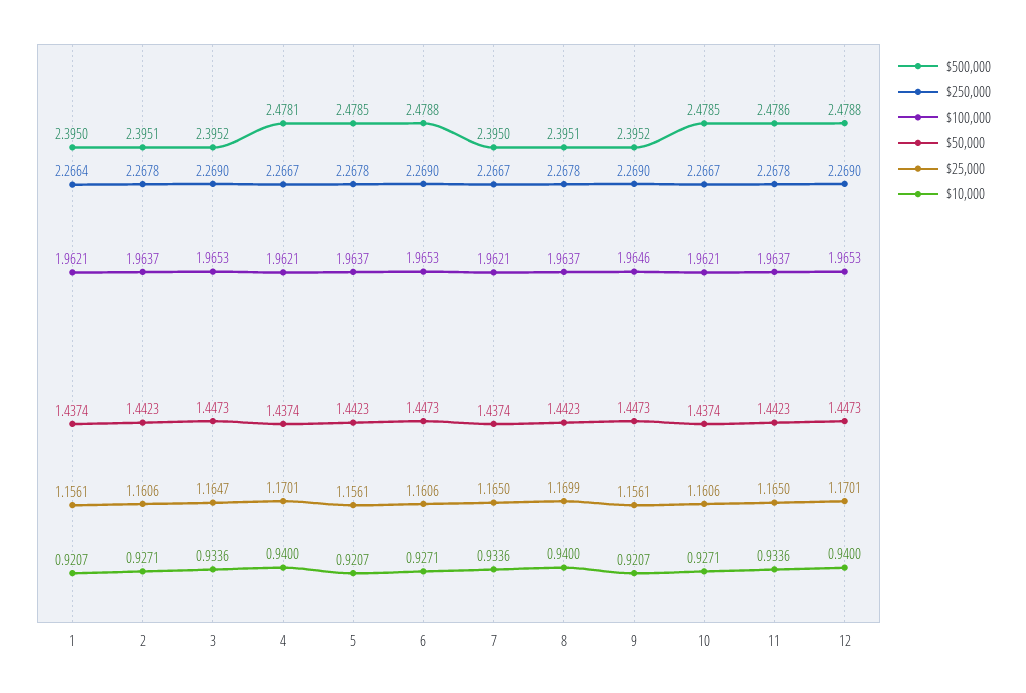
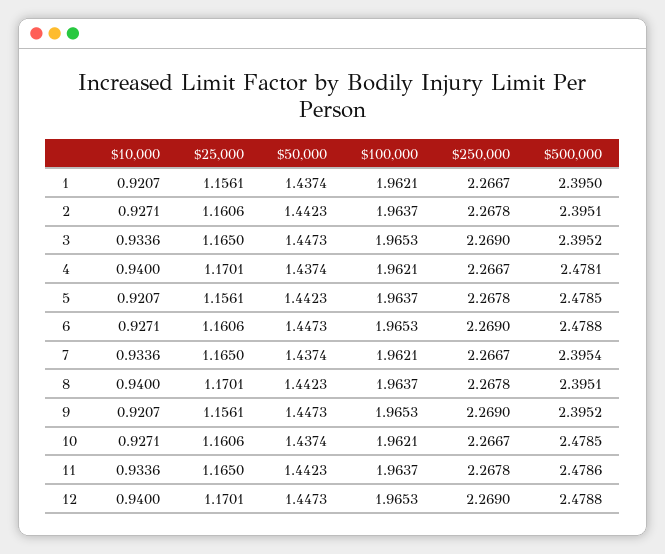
  {
    "$500,000": {
      "1": 2.395,
      "2": 2.3951,
      "3": 2.3952,
      "4": 2.4781,
      "5": 2.4785,
      "6": 2.4788,
-     "7": 2.395,
+     "7": 2.3954,
      "8": 2.3951,
      "9": 2.3952,
      "10": 2.4785,
      "11": 2.4786,
      "12": 2.4788
    },
    "$250,000": {
-     "1": 2.2664,
+     "1": 2.2667,
      "2": 2.2678,
      "3": 2.269,
      "4": 2.2667,
      "5": 2.2678,
      "6": 2.269,
      "7": 2.2667,
      "8": 2.2678,
      "9": 2.269,
      "10": 2.2667,
      "11": 2.2678,
      "12": 2.269
    },
    "$100,000": {
      "1": 1.9621,
      "2": 1.9637,
      "3": 1.9653,
      "4": 1.9621,
      "5": 1.9637,
      "6": 1.9653,
      "7": 1.9621,
      "8": 1.9637,
-     "9": 1.9646,
+     "9": 1.9653,
      "10": 1.9621,
      "11": 1.9637,
      "12": 1.9653
    },
    "$50,000": {
      "1": 1.4374,
      "2": 1.4423,
      "3": 1.4473,
      "4": 1.4374,
      "5": 1.4423,
      "6": 1.4473,
      "7": 1.4374,
      "8": 1.4423,
      "9": 1.4473,
      "10": 1.4374,
      "11": 1.4423,
      "12": 1.4473
    },
    "$25,000": {
      "1": 1.1561,
      "2": 1.1606,
-     "3": 1.1647,
+     "3": 1.165,
      "4": 1.1701,
      "5": 1.1561,
      "6": 1.1606,
      "7": 1.165,
-     "8": 1.1699,
+     "8": 1.1701,
      "9": 1.1561,
      "10": 1.1606,
      "11": 1.165,
      "12": 1.1701
    },
    "$10,000": {
      "1": 0.9207,
      "2": 0.9271,
      "3": 0.9336,
      "4": 0.94,
      "5": 0.9207,
      "6": 0.9271,
      "7": 0.9336,
      "8": 0.94,
      "9": 0.9207,
      "10": 0.9271,
      "11": 0.9336,
      "12": 0.94
    }
  }

